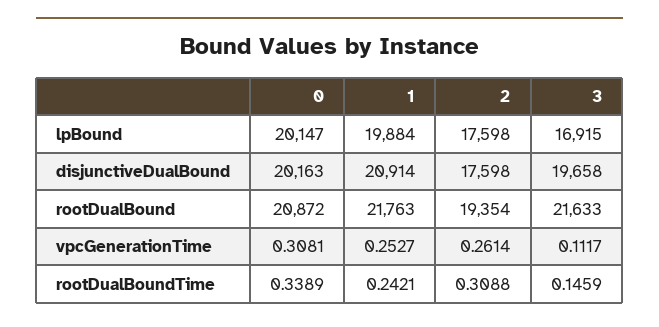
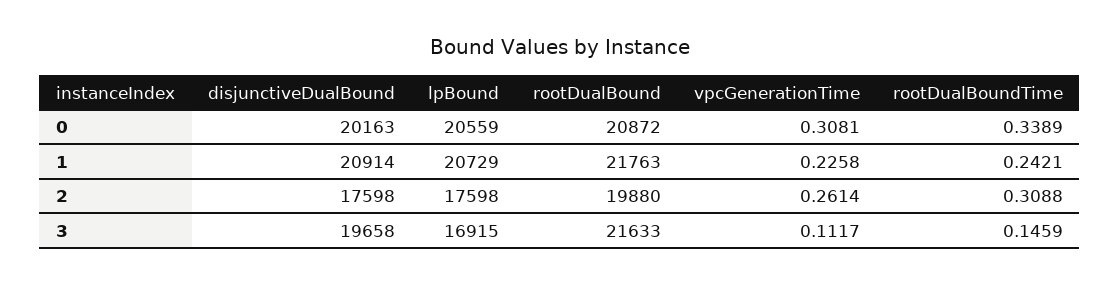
  {
    "0": {
-     "lpBound": 20147,
+     "lpBound": 20559,
      "disjunctiveDualBound": 20163,
      "rootDualBound": 20872,
      "vpcGenerationTime": 0.3081,
      "rootDualBoundTime": 0.3389
    },
    "1": {
-     "lpBound": 19884,
+     "lpBound": 20729,
      "disjunctiveDualBound": 20914,
      "rootDualBound": 21763,
-     "vpcGenerationTime": 0.2527,
+     "vpcGenerationTime": 0.2258,
      "rootDualBoundTime": 0.2421
    },
    "2": {
      "lpBound": 17598,
      "disjunctiveDualBound": 17598,
-     "rootDualBound": 19354,
+     "rootDualBound": 19880,
      "vpcGenerationTime": 0.2614,
      "rootDualBoundTime": 0.3088
    },
    "3": {
      "lpBound": 16915,
      "disjunctiveDualBound": 19658,
      "rootDualBound": 21633,
      "vpcGenerationTime": 0.1117,
      "rootDualBoundTime": 0.1459
    }
  }

